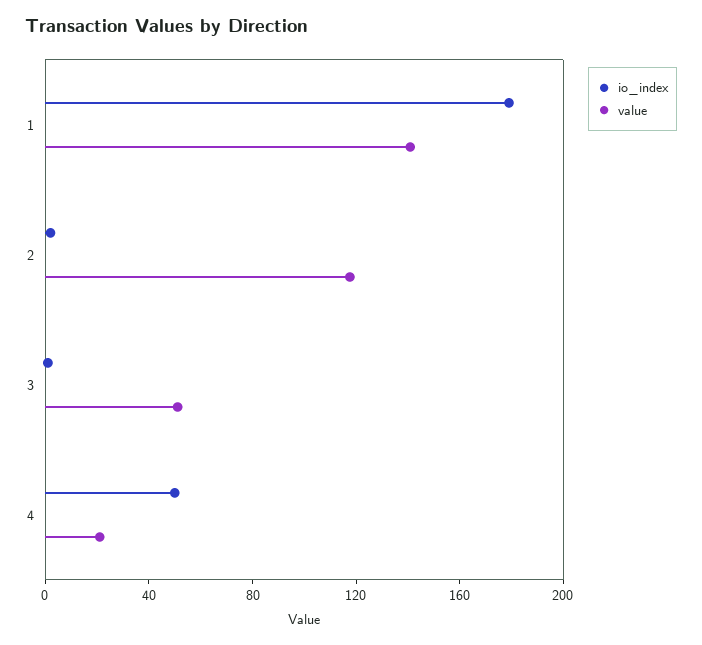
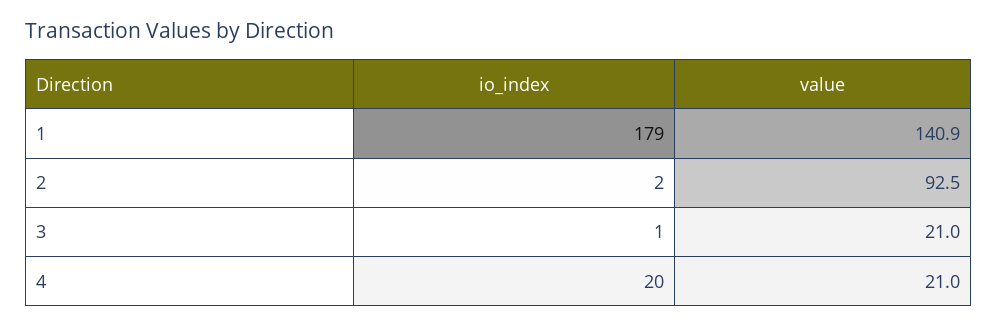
  {
    "io_index": {
      "1": 179,
      "2": 2,
      "3": 1,
-     "4": 50
+     "4": 20
    },
    "value": {
      "1": 140.9,
-     "2": 120,
+     "2": 92.5,
-     "3": 50,
+     "3": 21,
      "4": 21
    }
  }

